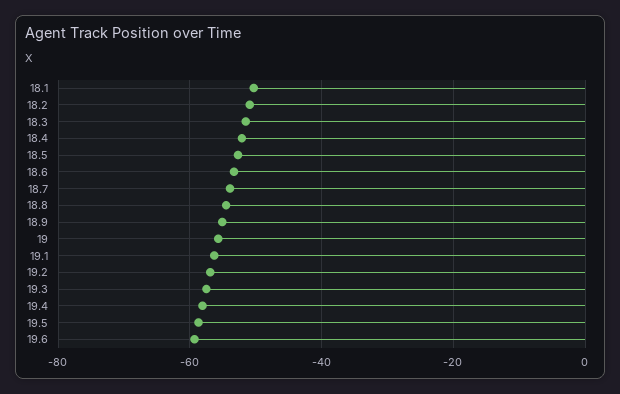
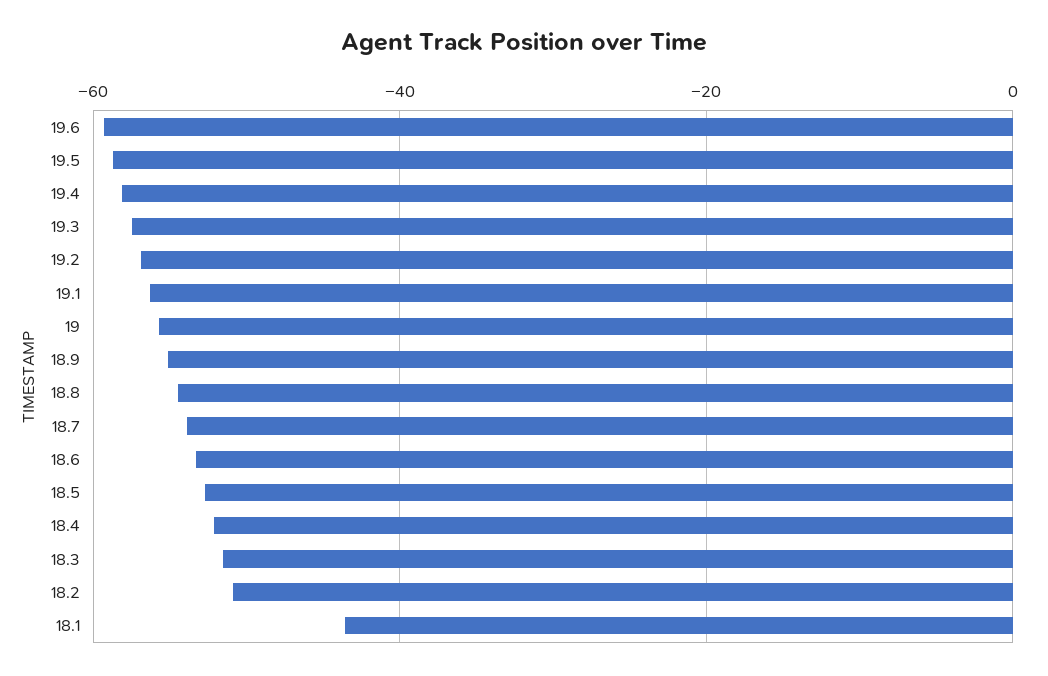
  {
-   "18.1": -50,
+   "18.1": -44,
    "18.2": -50,
    "18.3": -52,
    "18.4": -52,
    "18.5": -52,
    "18.6": -54,
    "18.7": -54,
    "18.8": -54,
    "18.9": -56,
    "19": -56,
    "19.1": -56,
    "19.2": -56,
    "19.3": -58,
    "19.4": -58,
    "19.5": -58,
    "19.6": -60
  }

